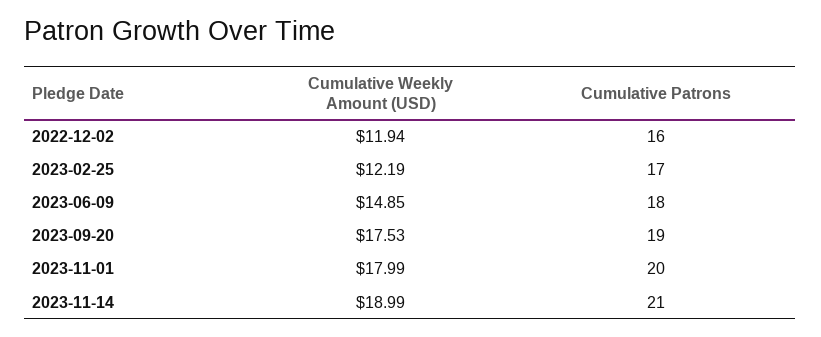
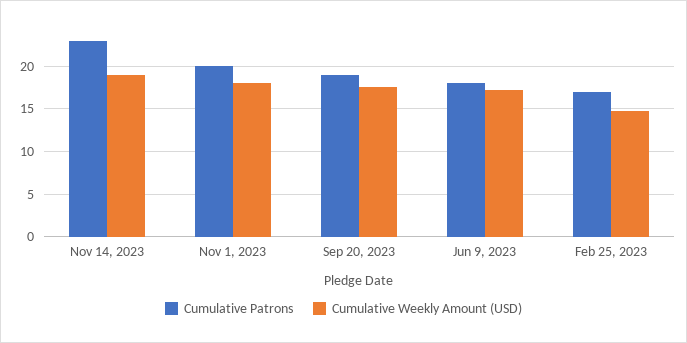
  {
    "Cumulative Weekly Amount (USD)": {
-     "2022-12-02": 11.94,
-     "2023-02-25": 12.19,
+     "2023-02-25": 15,
-     "2023-06-09": 14.85,
+     "2023-06-09": 17,
      "2023-09-20": 17.53,
      "2023-11-01": 17.99,
      "2023-11-14": 18.99
    },
    "Cumulative Patrons": {
-     "2022-12-02": 16,
      "2023-02-25": 17,
      "2023-06-09": 18,
      "2023-09-20": 19,
      "2023-11-01": 20,
-     "2023-11-14": 21
+     "2023-11-14": 23
    }
  }

